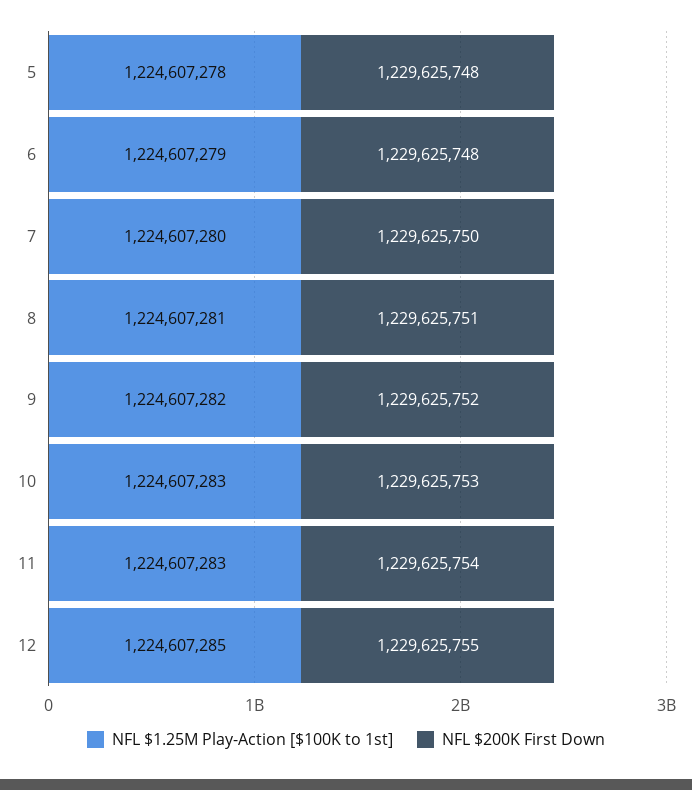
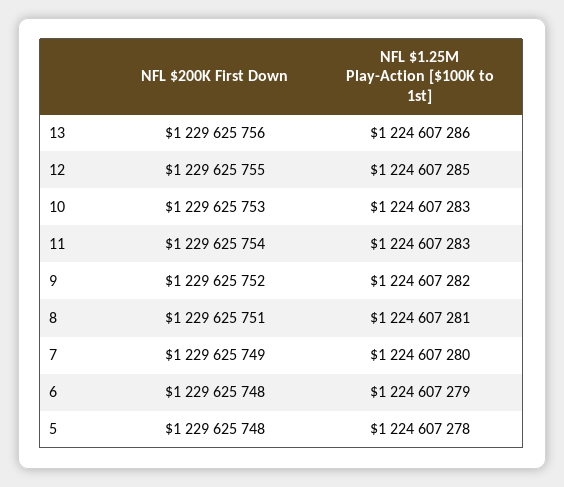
  {
    "NFL $1.25M Play-Action [$100K to 1st]": {
      "5": 1224607278,
      "6": 1224607279,
      "7": 1224607280,
      "8": 1224607281,
      "9": 1224607282,
      "10": 1224607283,
      "11": 1224607283,
-     "12": 1224607285
+     "12": 1224607285,
+     "13": 1224607286
    },
    "NFL $200K First Down": {
      "5": 1229625748,
      "6": 1229625748,
-     "7": 1229625750,
+     "7": 1229625749,
      "8": 1229625751,
      "9": 1229625752,
      "10": 1229625753,
      "11": 1229625754,
-     "12": 1229625755
+     "12": 1229625755,
+     "13": 1229625756
    }
  }

